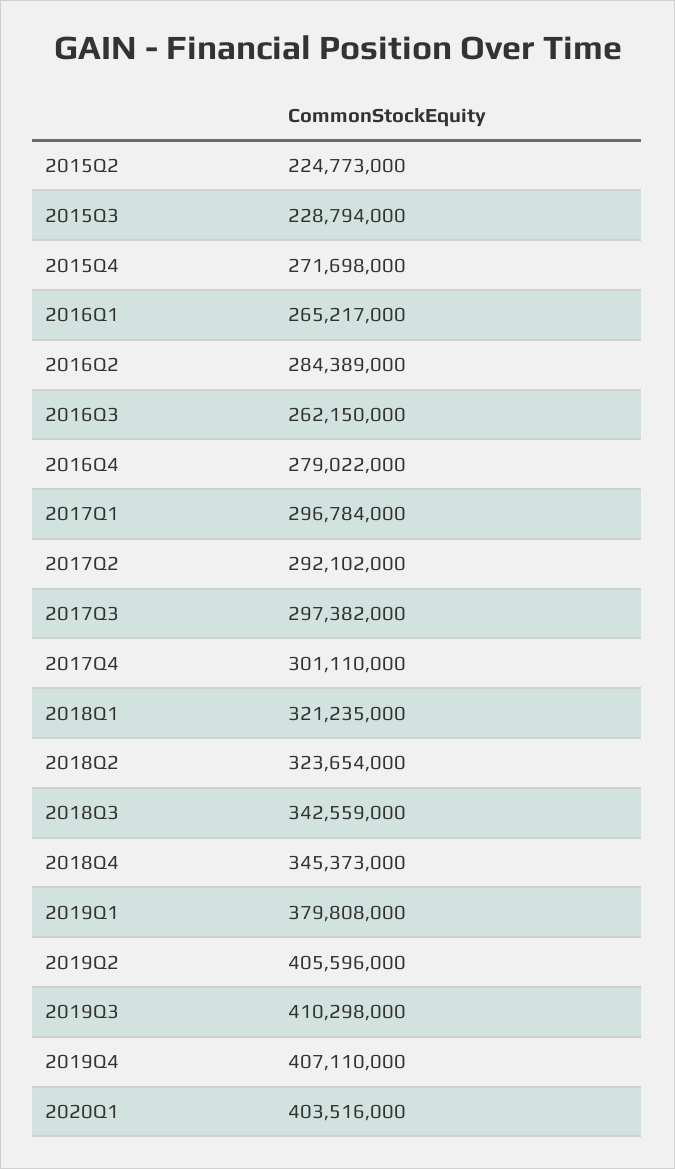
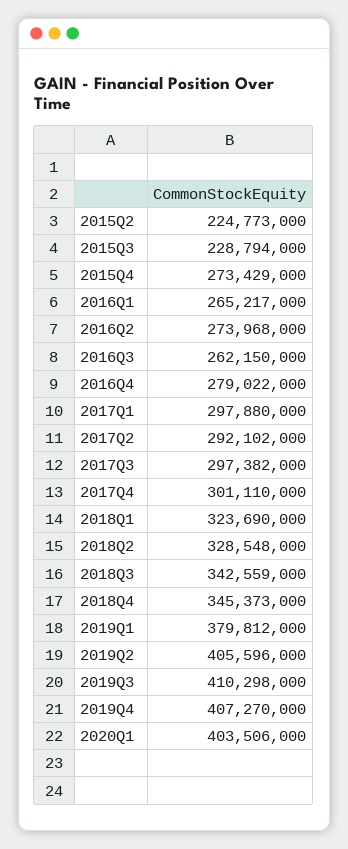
  {
    "2015Q2": 224773000,
    "2015Q3": 228794000,
-   "2015Q4": 271698000,
+   "2015Q4": 273429000,
    "2016Q1": 265217000,
-   "2016Q2": 284389000,
+   "2016Q2": 273968000,
    "2016Q3": 262150000,
    "2016Q4": 279022000,
-   "2017Q1": 296784000,
+   "2017Q1": 297880000,
    "2017Q2": 292102000,
    "2017Q3": 297382000,
    "2017Q4": 301110000,
-   "2018Q1": 321235000,
+   "2018Q1": 323690000,
-   "2018Q2": 323654000,
+   "2018Q2": 328548000,
    "2018Q3": 342559000,
    "2018Q4": 345373000,
-   "2019Q1": 379808000,
+   "2019Q1": 379812000,
    "2019Q2": 405596000,
    "2019Q3": 410298000,
-   "2019Q4": 407110000,
+   "2019Q4": 407270000,
-   "2020Q1": 403516000
+   "2020Q1": 403506000
  }

